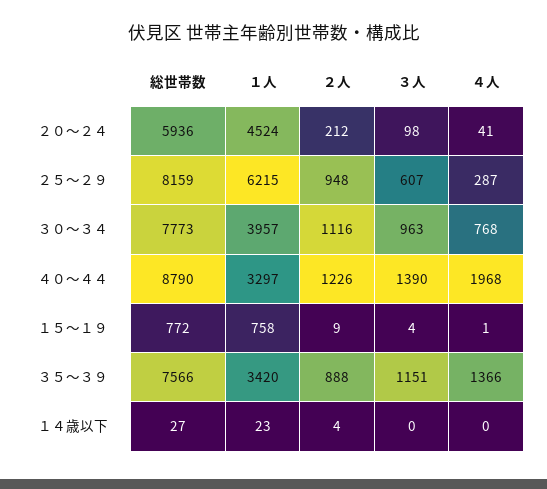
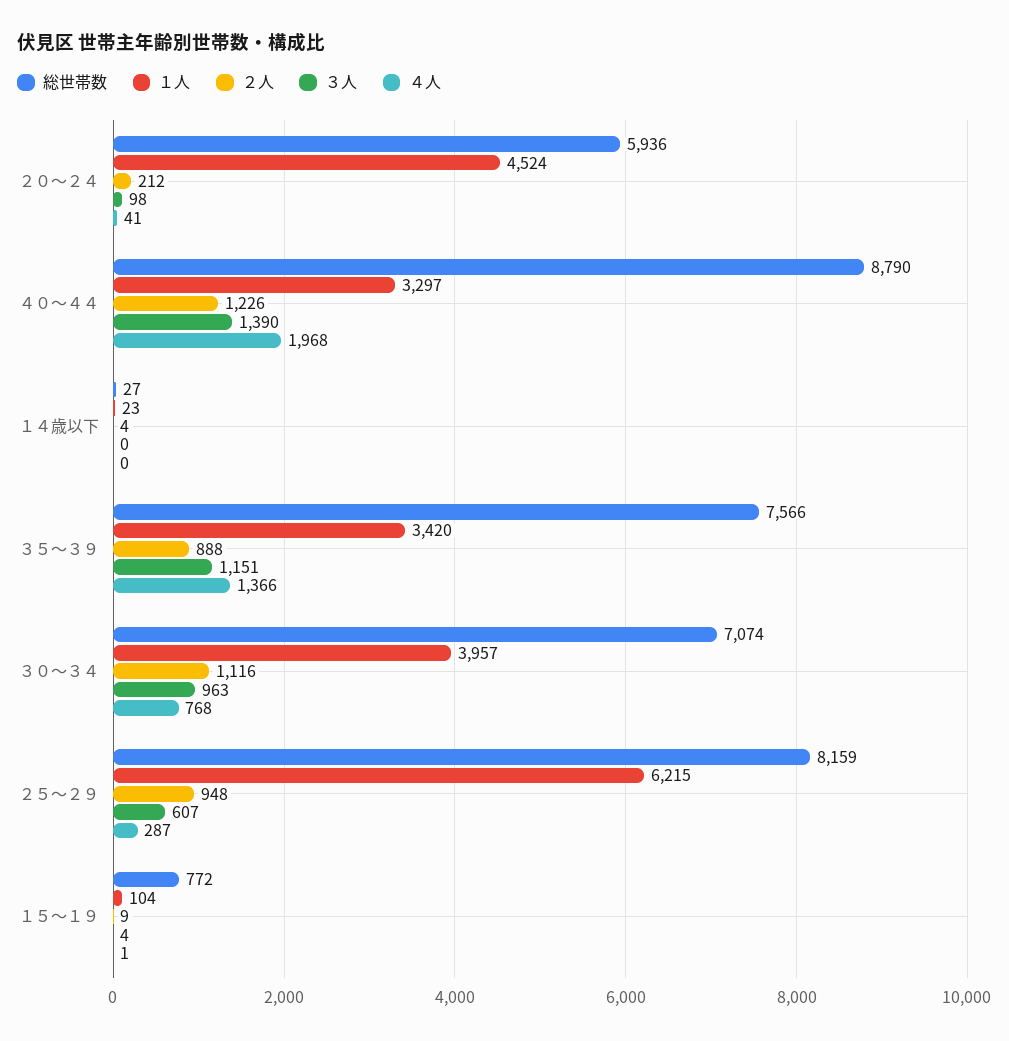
  {
    "総世帯数": {
      "２０～２４": 5936,
      "２５～２９": 8159,
-     "３０～３４": 7773,
+     "３０～３４": 7074,
      "４０～４４": 8790,
      "１５～１９": 772,
      "３５～３９": 7566,
      "１４歳以下": 27
    },
    "１人": {
      "２０～２４": 4524,
      "２５～２９": 6215,
      "３０～３４": 3957,
      "４０～４４": 3297,
-     "１５～１９": 758,
+     "１５～１９": 104,
      "３５～３９": 3420,
      "１４歳以下": 23
    },
    "２人": {
      "２０～２４": 212,
      "２５～２９": 948,
      "３０～３４": 1116,
      "４０～４４": 1226,
      "１５～１９": 9,
      "３５～３９": 888,
      "１４歳以下": 4
    },
    "３人": {
      "２０～２４": 98,
      "２５～２９": 607,
      "３０～３４": 963,
      "４０～４４": 1390,
      "１５～１９": 4,
      "３５～３９": 1151,
      "１４歳以下": 0
    },
    "４人": {
      "２０～２４": 41,
      "２５～２９": 287,
      "３０～３４": 768,
      "４０～４４": 1968,
      "１５～１９": 1,
      "３５～３９": 1366,
      "１４歳以下": 0
    }
  }

